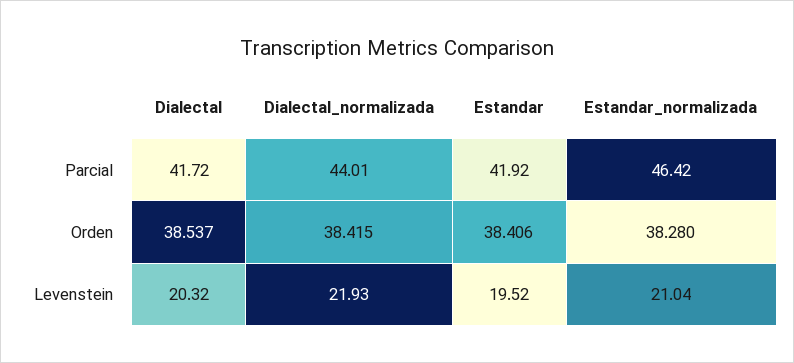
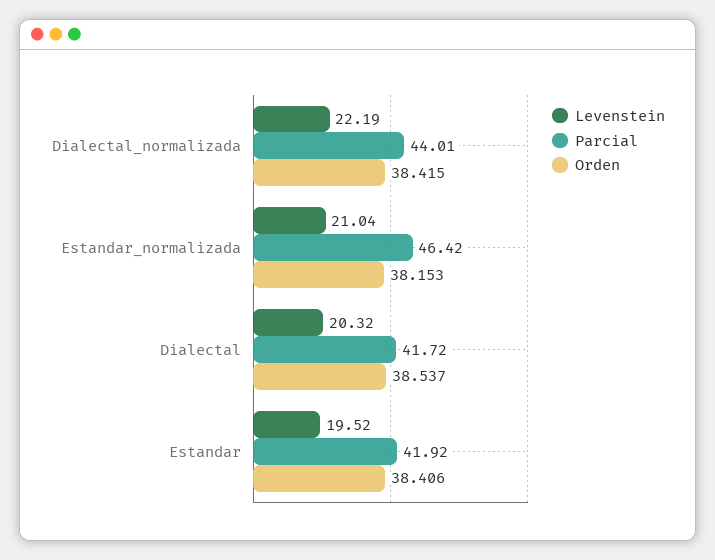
  {
    "Parcial": {
      "Dialectal": 41.72,
      "Dialectal_normalizada": 44.01,
      "Estandar": 41.92,
      "Estandar_normalizada": 46.42
    },
    "Orden": {
      "Dialectal": 38.537,
      "Dialectal_normalizada": 38.415,
      "Estandar": 38.406,
-     "Estandar_normalizada": 38.28
+     "Estandar_normalizada": 38.153
    },
    "Levenstein": {
      "Dialectal": 20.32,
-     "Dialectal_normalizada": 21.93,
+     "Dialectal_normalizada": 22.19,
      "Estandar": 19.52,
      "Estandar_normalizada": 21.04
    }
  }

